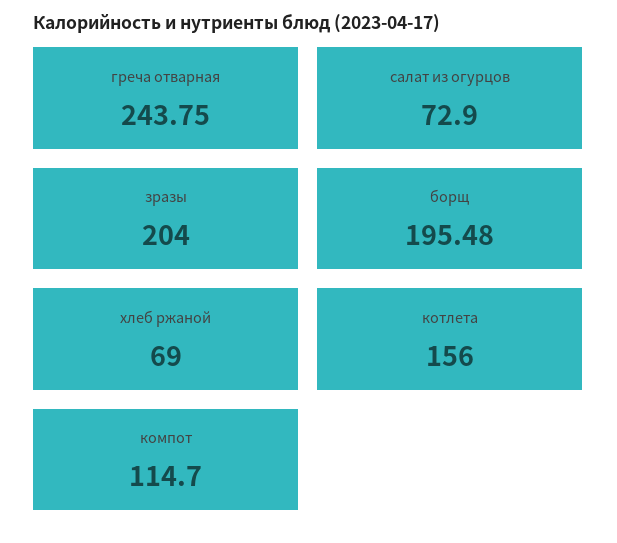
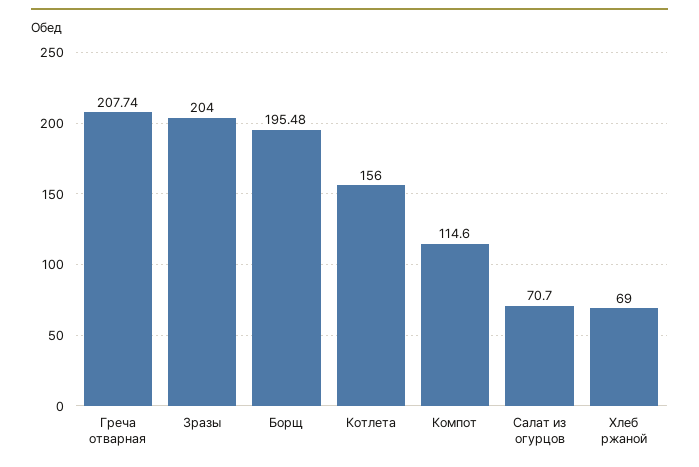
  {
-   "греча отварная": 243.75,
+   "греча отварная": 207.74,
-   "салат из огурцов": 72.9,
+   "салат из огурцов": 70.7,
    "зразы": 204,
    "борщ": 195.48,
    "хлеб ржаной": 69,
    "котлета": 156,
-   "компот": 114.7
+   "компот": 114.6
  }

